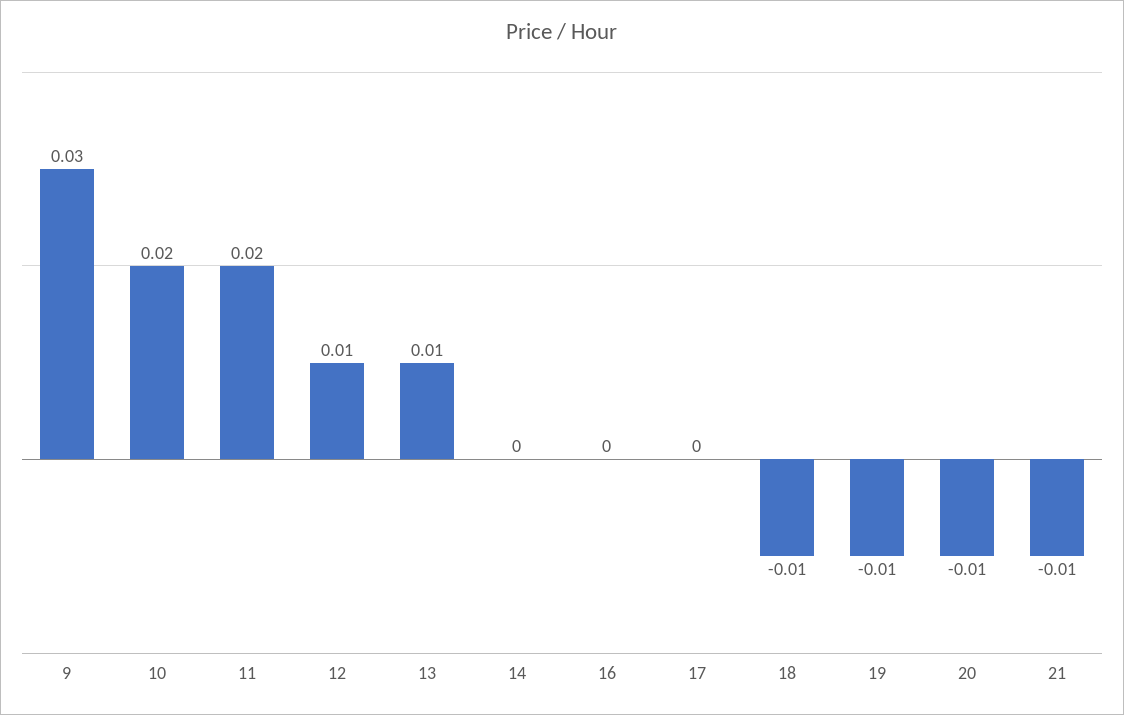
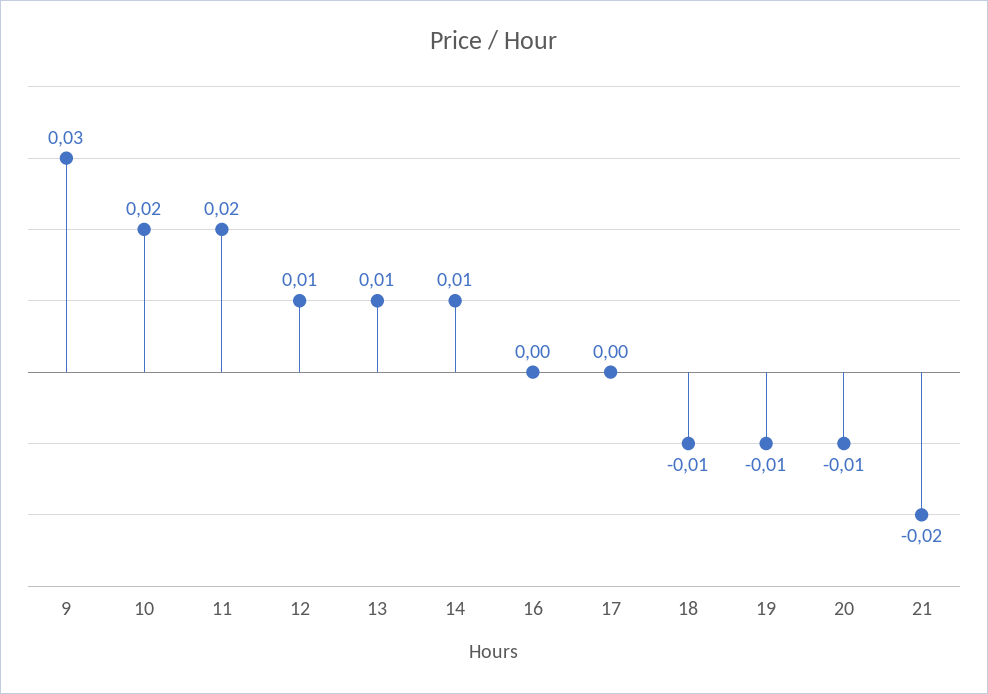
  {
    "9": 0.03,
    "10": 0.02,
    "11": 0.02,
    "12": 0.01,
    "13": 0.01,
-   "14": 0,
+   "14": 0.01,
    "16": 0,
    "17": 0,
    "18": -0.01,
    "19": -0.01,
    "20": -0.01,
-   "21": -0.01
+   "21": -0.02
  }

